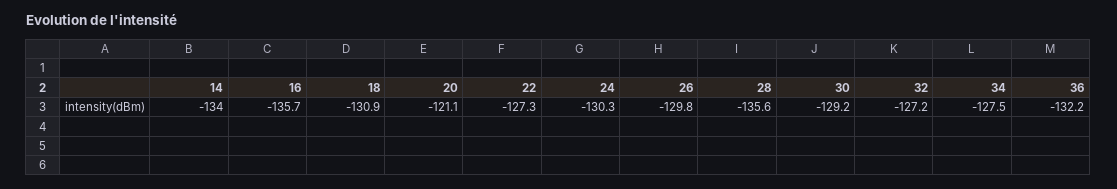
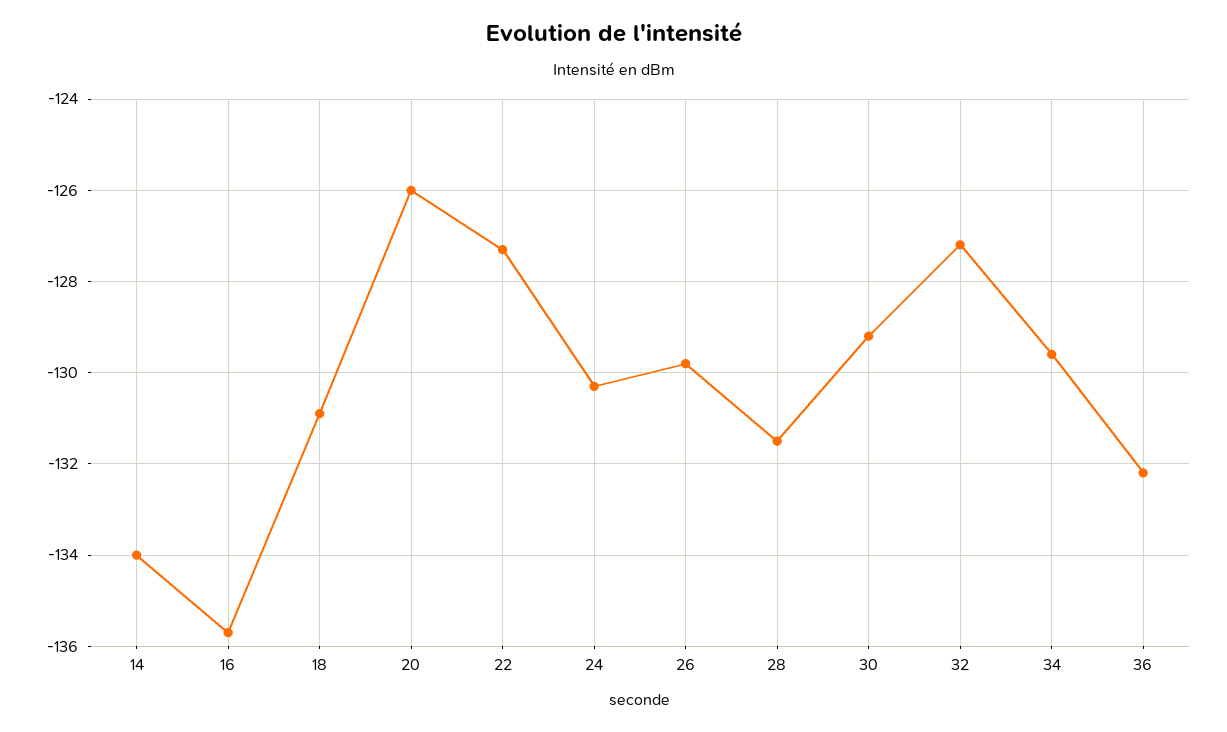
  {
    "14": -134,
    "16": -135.7,
    "18": -130.9,
-   "20": -121.1,
+   "20": -126,
    "22": -127.3,
    "24": -130.3,
    "26": -129.8,
-   "28": -135.6,
+   "28": -131.5,
    "30": -129.2,
    "32": -127.2,
-   "34": -127.5,
+   "34": -129.5,
    "36": -132.2
  }

